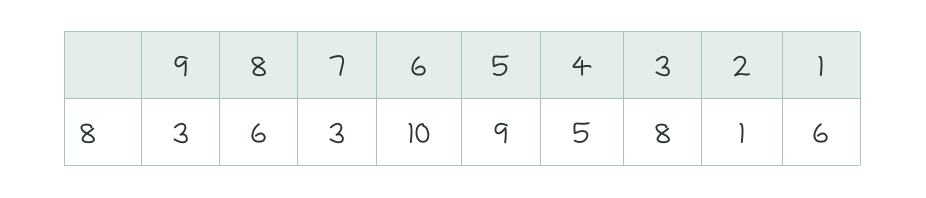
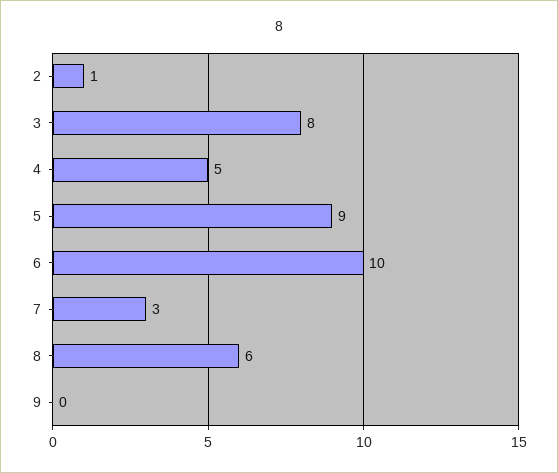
  {
-   "9": 3,
+   "9": 0,
    "8": 6,
    "7": 3,
    "6": 10,
    "5": 9,
    "4": 5,
    "3": 8,
-   "2": 1,
+   "2": 1
-   "1": 6
  }

